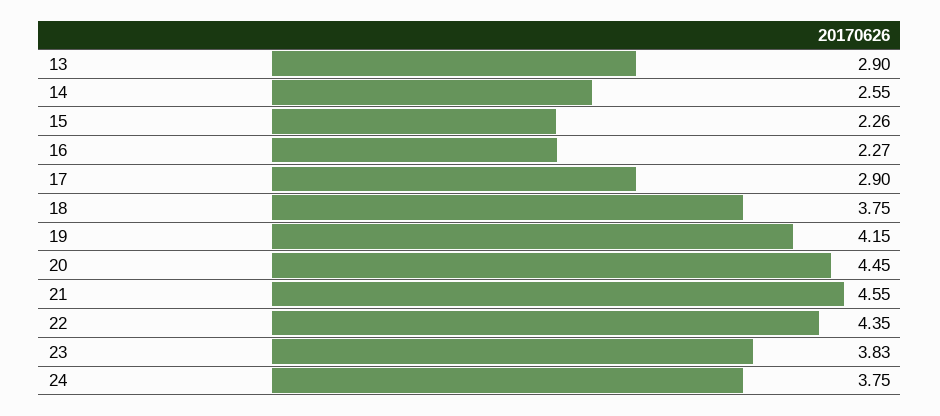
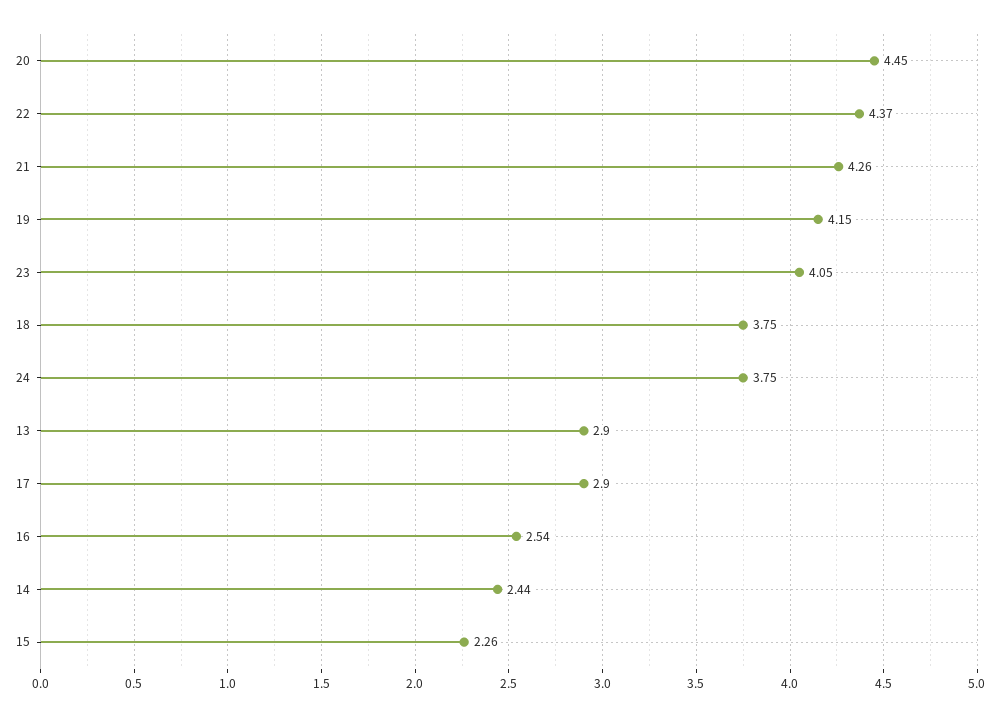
  {
    "13": 2.9,
-   "14": 2.55,
+   "14": 2.44,
    "15": 2.26,
-   "16": 2.27,
+   "16": 2.54,
    "17": 2.9,
    "18": 3.75,
    "19": 4.15,
    "20": 4.45,
-   "21": 4.55,
+   "21": 4.26,
-   "22": 4.35,
+   "22": 4.37,
-   "23": 3.83,
+   "23": 4.05,
    "24": 3.75
  }

